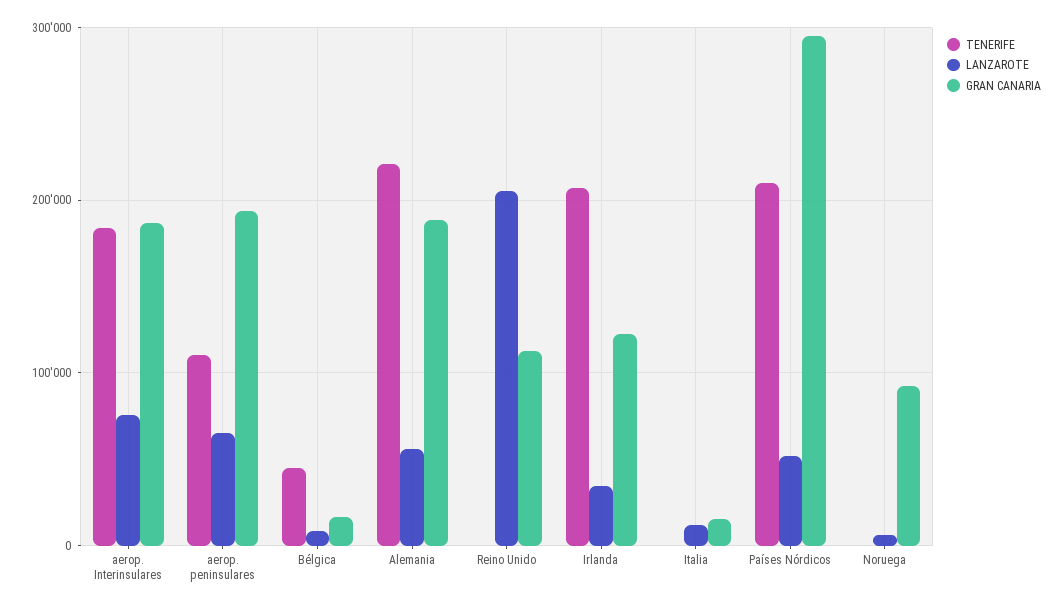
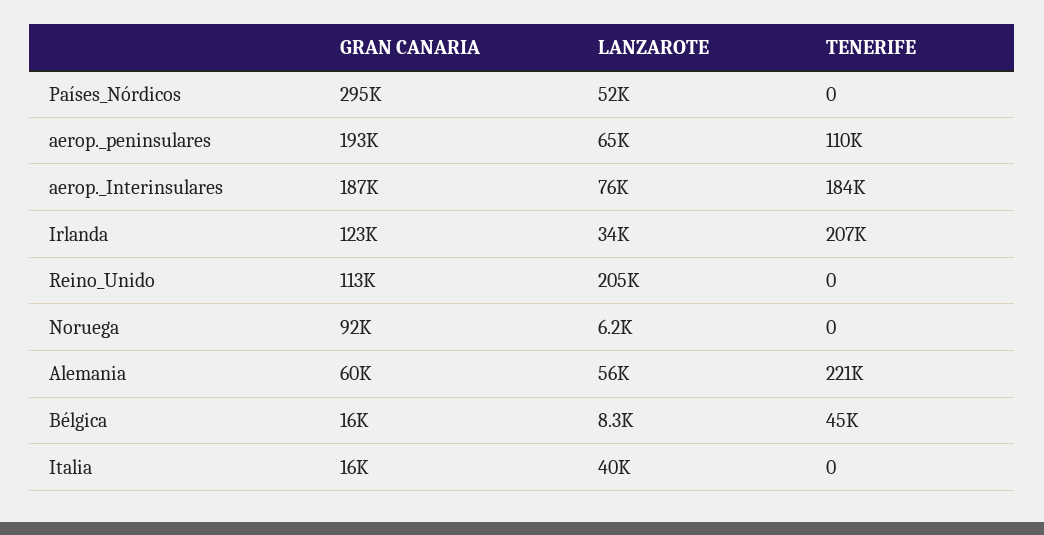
  {
    "TENERIFE": {
      "aerop. Interinsulares": 184000,
      "aerop. peninsulares": 110000,
      "Bélgica": 45000,
      "Alemania": 221000,
      "Reino Unido": 0,
      "Irlanda": 207000,
      "Italia": 0,
-     "Países Nórdicos": 210000,
+     "Países Nórdicos": 0,
      "Noruega": 0
    },
    "LANZAROTE": {
      "aerop. Interinsulares": 76000,
      "aerop. peninsulares": 65000,
      "Bélgica": 8300,
      "Alemania": 56000,
      "Reino Unido": 205000,
      "Irlanda": 34000,
-     "Italia": 10000,
+     "Italia": 40000,
      "Países Nórdicos": 52000,
      "Noruega": 6200
    },
    "GRAN CANARIA": {
      "aerop. Interinsulares": 187000,
      "aerop. peninsulares": 193000,
      "Bélgica": 16000,
-     "Alemania": 190000,
+     "Alemania": 60000,
      "Reino Unido": 113000,
      "Irlanda": 123000,
      "Italia": 16000,
      "Países Nórdicos": 295000,
      "Noruega": 92000
    }
  }

